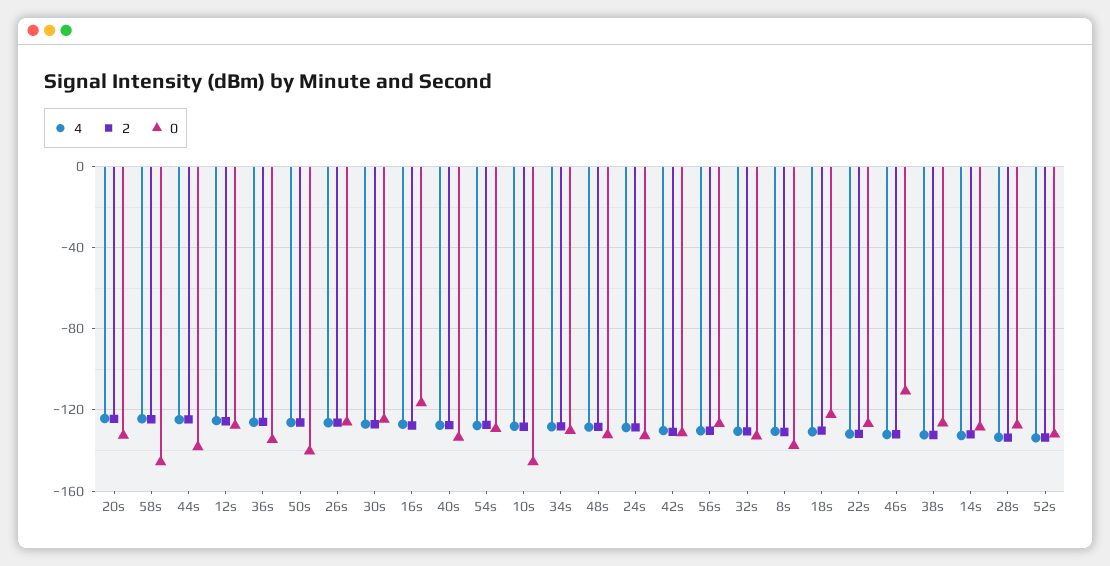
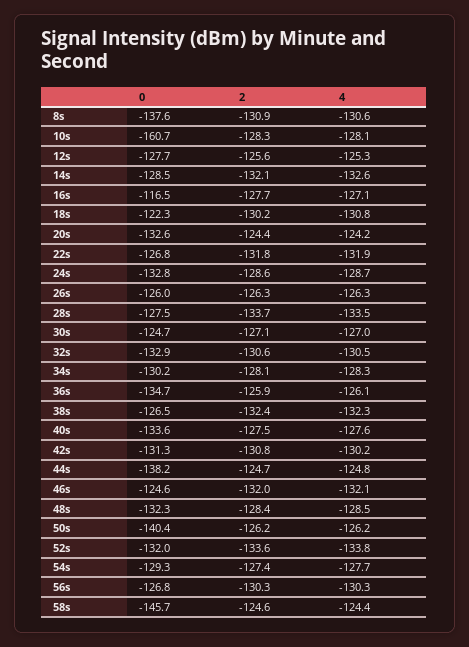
  {
    "4": {
      "20s": -124.2,
      "58s": -124.4,
      "44s": -124.8,
      "12s": -125.3,
      "36s": -126.1,
      "50s": -126.2,
      "26s": -126.3,
      "30s": -127,
      "16s": -127.1,
      "40s": -127.6,
      "54s": -127.7,
      "10s": -128.1,
      "34s": -128.3,
      "48s": -128.5,
      "24s": -128.7,
      "42s": -130.2,
      "56s": -130.3,
      "32s": -130.5,
      "8s": -130.6,
      "18s": -130.8,
      "22s": -131.9,
      "46s": -132.1,
      "38s": -132.3,
      "14s": -132.6,
      "28s": -133.5,
      "52s": -133.8
    },
    "2": {
      "20s": -124.4,
      "58s": -124.6,
      "44s": -124.7,
      "12s": -125.6,
      "36s": -125.9,
      "50s": -126.2,
      "26s": -126.3,
      "30s": -127.1,
      "16s": -127.7,
      "40s": -127.5,
      "54s": -127.4,
      "10s": -128.3,
      "34s": -128.1,
      "48s": -128.4,
      "24s": -128.6,
      "42s": -130.8,
      "56s": -130.3,
      "32s": -130.6,
      "8s": -130.9,
      "18s": -130.2,
      "22s": -131.8,
      "46s": -132,
      "38s": -132.4,
      "14s": -132.1,
      "28s": -133.7,
      "52s": -133.6
    },
    "0": {
      "20s": -132.6,
      "58s": -145.7,
      "44s": -138.2,
      "12s": -127.7,
      "36s": -134.7,
      "50s": -140.4,
      "26s": -126,
      "30s": -124.7,
      "16s": -116.5,
      "40s": -133.6,
      "54s": -129.3,
-     "10s": -145,
+     "10s": -160.7,
      "34s": -130.2,
      "48s": -132.3,
      "24s": -132.8,
      "42s": -131.3,
      "56s": -126.8,
      "32s": -132.9,
      "8s": -137.6,
      "18s": -122.3,
      "22s": -126.8,
-     "46s": -110,
+     "46s": -124.6,
      "38s": -126.5,
      "14s": -128.5,
      "28s": -127.5,
      "52s": -132
    }
  }

